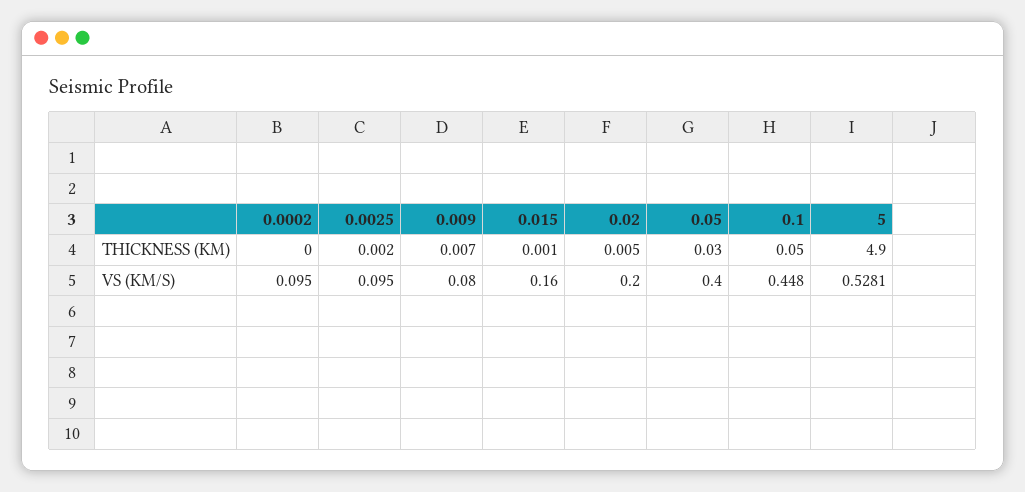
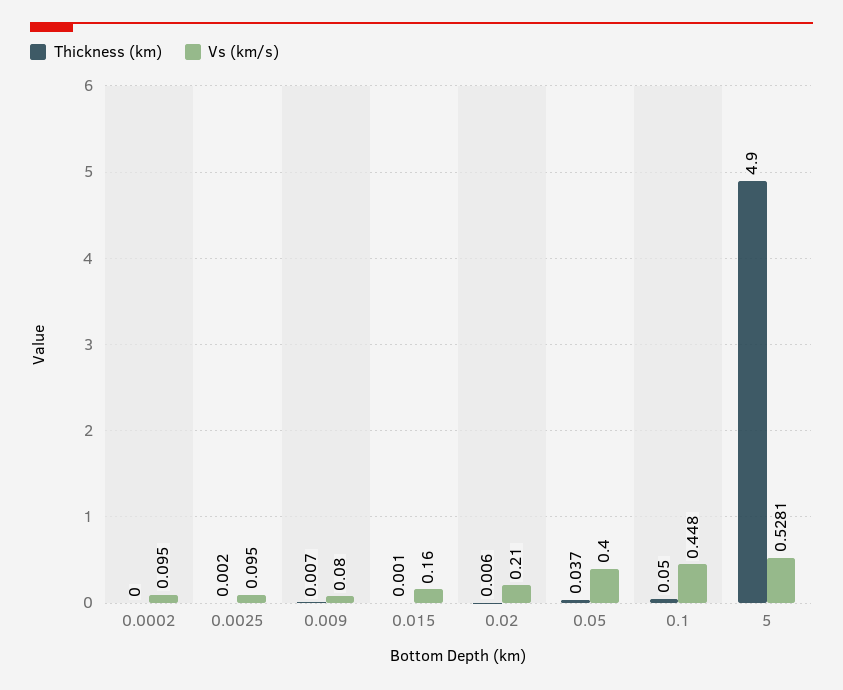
  {
    "THICKNESS (KM)": {
      "0.0002": 0,
      "0.0025": 0.002,
      "0.009": 0.007,
      "0.015": 0.001,
-     "0.02": 0.005,
+     "0.02": 0.006,
-     "0.05": 0.03,
+     "0.05": 0.037,
      "0.1": 0.05,
      "5": 4.9
    },
    "VS (KM/S)": {
      "0.0002": 0.095,
      "0.0025": 0.095,
      "0.009": 0.08,
      "0.015": 0.16,
-     "0.02": 0.2,
+     "0.02": 0.21,
      "0.05": 0.4,
      "0.1": 0.448,
      "5": 0.5281
    }
  }

